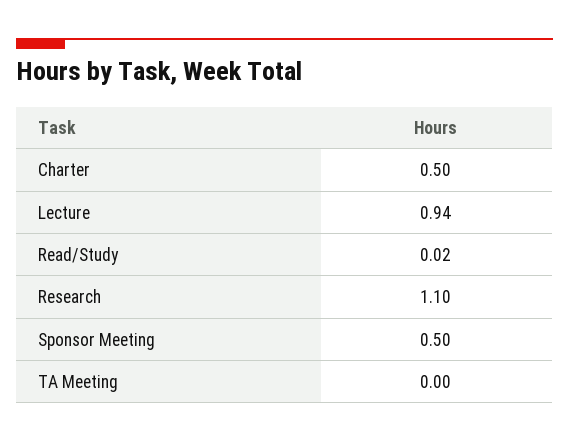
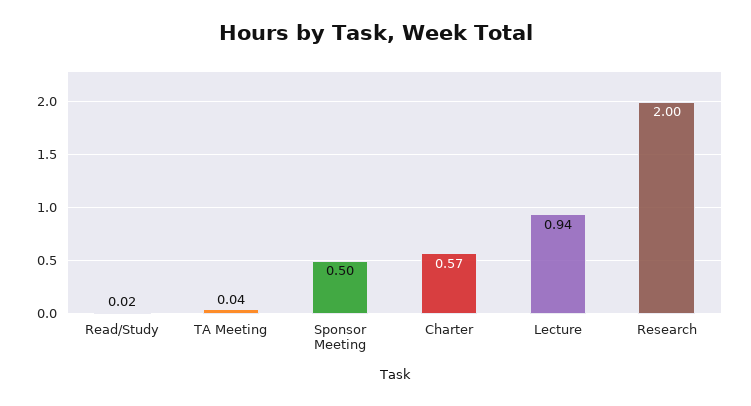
  {
-   "Charter": 0.5,
+   "Charter": 0.57,
    "Lecture": 0.94,
    "Read/Study": 0.02,
-   "Research": 1.1,
+   "Research": 2,
    "Sponsor Meeting": 0.5,
-   "TA Meeting": 0
+   "TA Meeting": 0.04
  }

